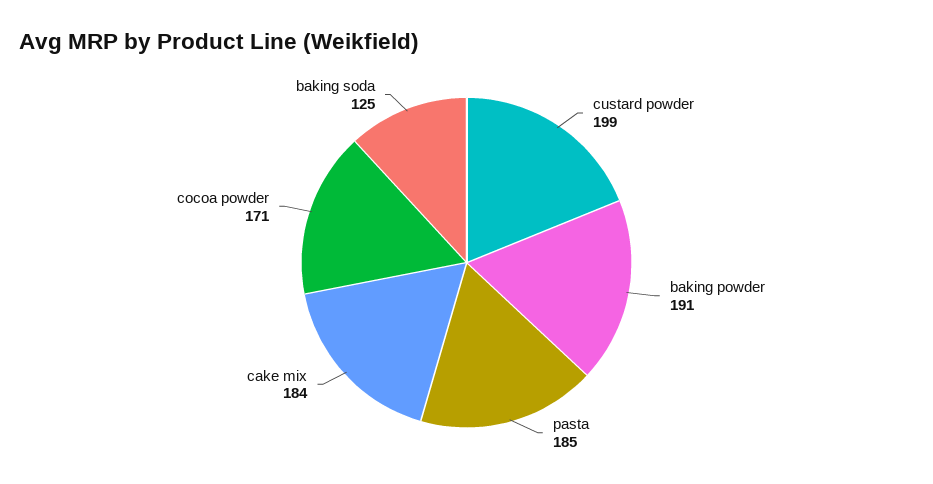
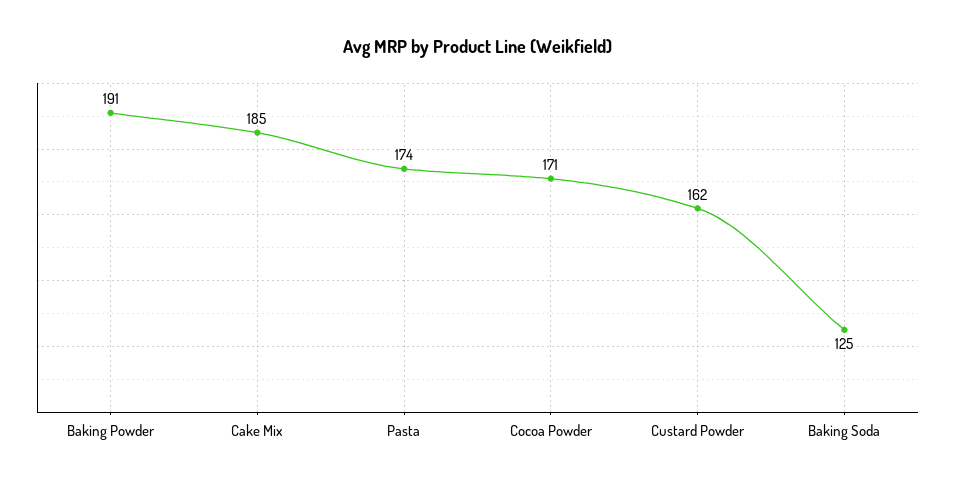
  {
-   "custard powder": 199,
+   "custard powder": 162,
    "baking powder": 191,
-   "pasta": 185,
+   "pasta": 174,
-   "cake mix": 184,
+   "cake mix": 185,
    "cocoa powder": 171,
    "baking soda": 125
  }

